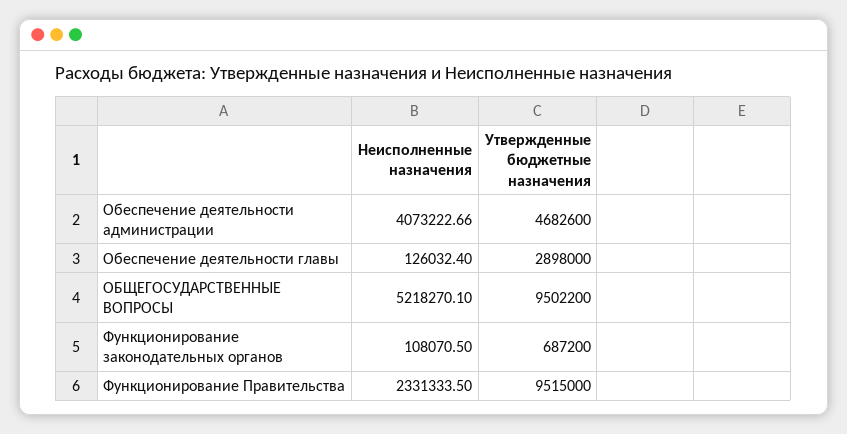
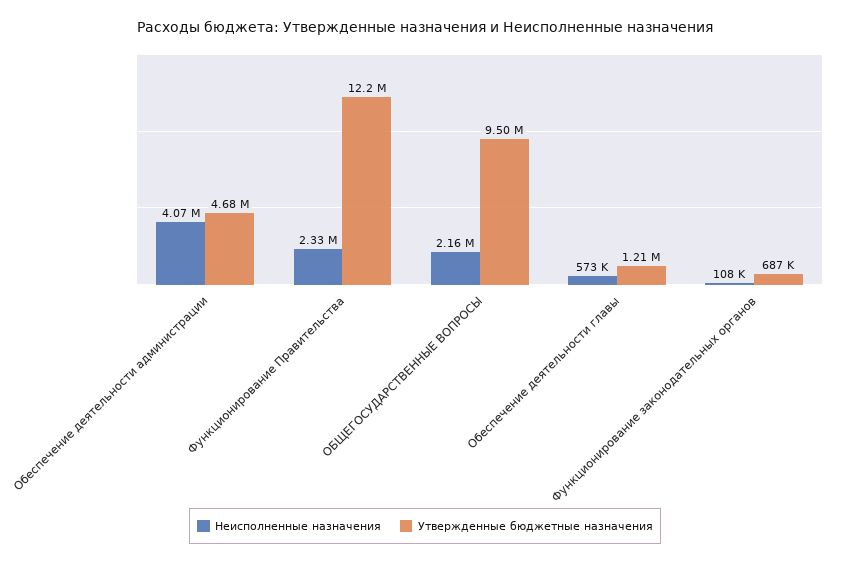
  {
    "Неисполненные назначения": {
      "Обеспечение деятельности администрации": 4073222.66,
-     "Обеспечение деятельности главы": 126032.4,
+     "Обеспечение деятельности главы": 573000,
-     "ОБЩЕГОСУДАРСТВЕННЫЕ ВОПРОСЫ": 5218270.1,
+     "ОБЩЕГОСУДАРСТВЕННЫЕ ВОПРОСЫ": 2160000,
      "Функционирование законодательных органов": 108070.5,
      "Функционирование Правительства": 2331333.5
    },
    "Утвержденные бюджетные назначения": {
      "Обеспечение деятельности администрации": 4682600,
-     "Обеспечение деятельности главы": 2898000,
+     "Обеспечение деятельности главы": 1210000,
      "ОБЩЕГОСУДАРСТВЕННЫЕ ВОПРОСЫ": 9502200,
      "Функционирование законодательных органов": 687200,
-     "Функционирование Правительства": 9515000
+     "Функционирование Правительства": 12200000
    }
  }

